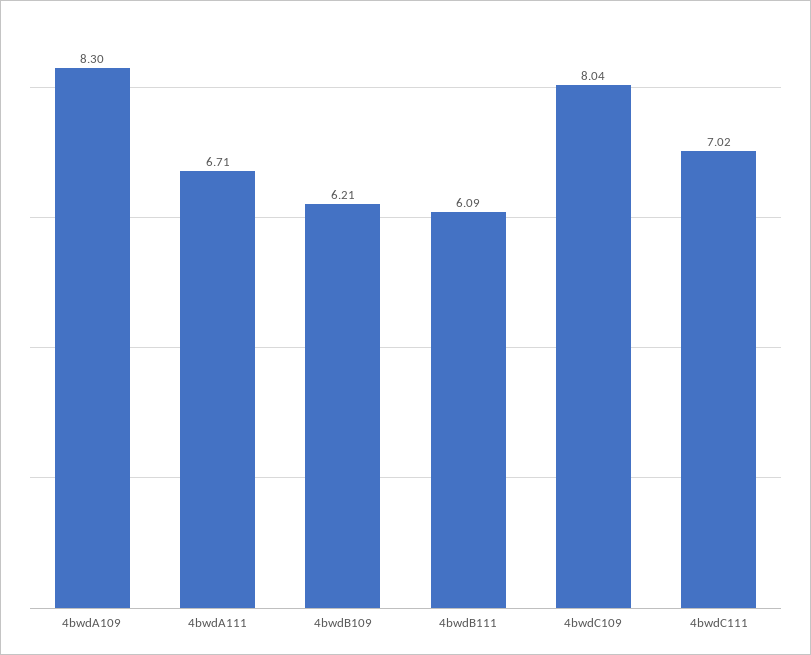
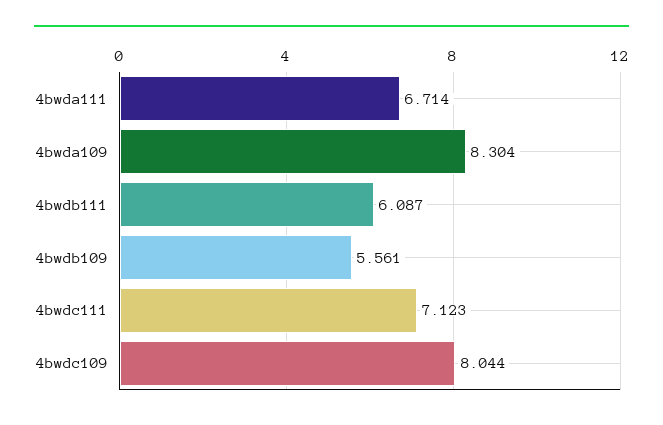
  {
    "4bwdA109": 8.304,
    "4bwdA111": 6.714,
-   "4bwdB109": 6.21,
+   "4bwdB109": 5.561,
    "4bwdB111": 6.087,
    "4bwdC109": 8.044,
-   "4bwdC111": 7.02
+   "4bwdC111": 7.123
  }

